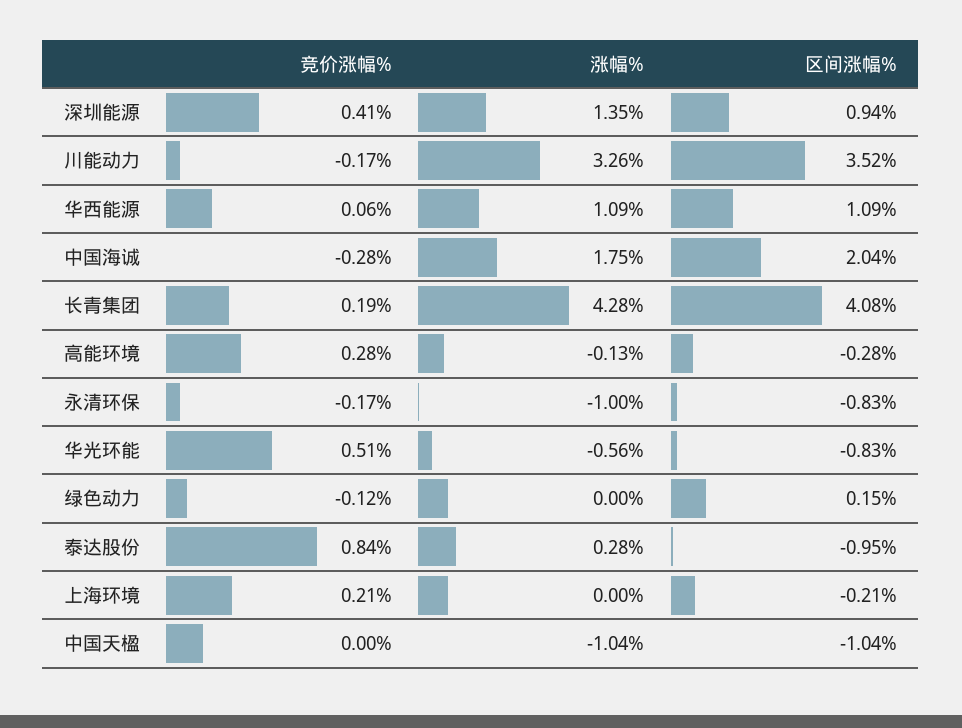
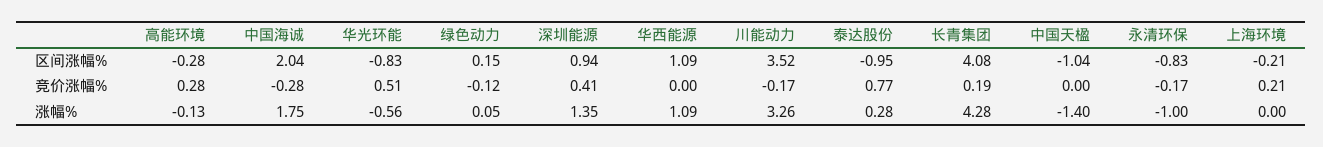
  {
    "竞价涨幅%": {
      "深圳能源": 0.41,
      "川能动力": -0.17,
-     "华西能源": 0.06,
+     "华西能源": 0,
      "中国海诚": -0.28,
      "长青集团": 0.19,
      "高能环境": 0.28,
      "永清环保": -0.17,
      "华光环能": 0.51,
      "绿色动力": -0.12,
-     "泰达股份": 0.84,
+     "泰达股份": 0.77,
      "上海环境": 0.21,
      "中国天楹": 0
    },
    "涨幅%": {
      "深圳能源": 1.35,
      "川能动力": 3.26,
      "华西能源": 1.09,
      "中国海诚": 1.75,
      "长青集团": 4.28,
      "高能环境": -0.13,
      "永清环保": -1,
      "华光环能": -0.56,
-     "绿色动力": 0,
+     "绿色动力": 0.05,
      "泰达股份": 0.28,
      "上海环境": 0,
-     "中国天楹": -1.04
+     "中国天楹": -1.4
    },
    "区间涨幅%": {
      "深圳能源": 0.94,
      "川能动力": 3.52,
      "华西能源": 1.09,
      "中国海诚": 2.04,
      "长青集团": 4.08,
      "高能环境": -0.28,
      "永清环保": -0.83,
      "华光环能": -0.83,
      "绿色动力": 0.15,
      "泰达股份": -0.95,
      "上海环境": -0.21,
      "中国天楹": -1.04
    }
  }

